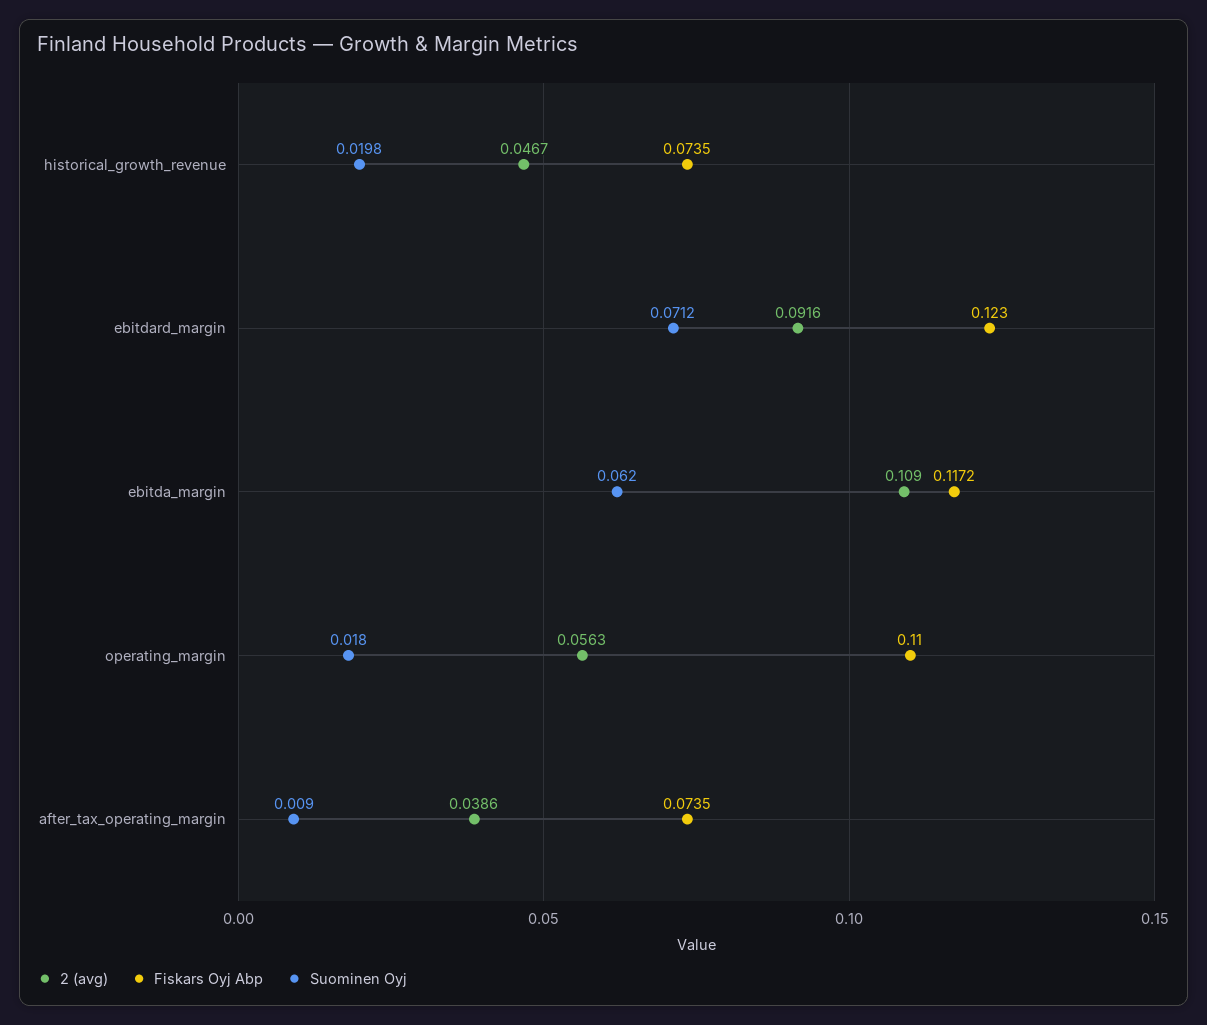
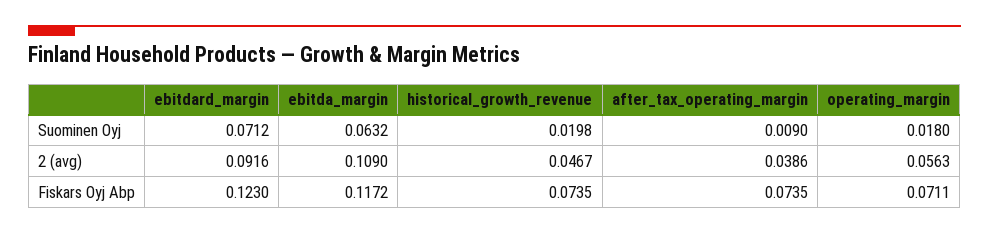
  {
    "2 (avg)": {
      "historical_growth_revenue": 0.0467,
      "ebitdard_margin": 0.0916,
      "ebitda_margin": 0.109,
      "operating_margin": 0.0563,
      "after_tax_operating_margin": 0.0386
    },
    "Fiskars Oyj Abp": {
      "historical_growth_revenue": 0.0735,
      "ebitdard_margin": 0.123,
      "ebitda_margin": 0.1172,
-     "operating_margin": 0.11,
+     "operating_margin": 0.0711,
      "after_tax_operating_margin": 0.0735
    },
    "Suominen Oyj": {
      "historical_growth_revenue": 0.0198,
      "ebitdard_margin": 0.0712,
-     "ebitda_margin": 0.062,
+     "ebitda_margin": 0.0632,
      "operating_margin": 0.018,
      "after_tax_operating_margin": 0.009
    }
  }

